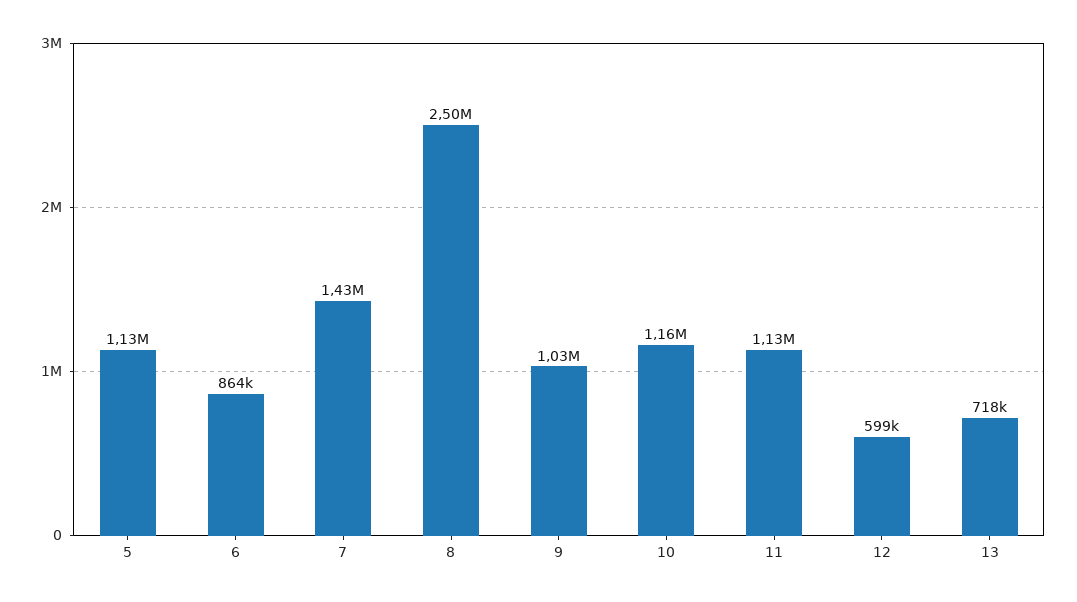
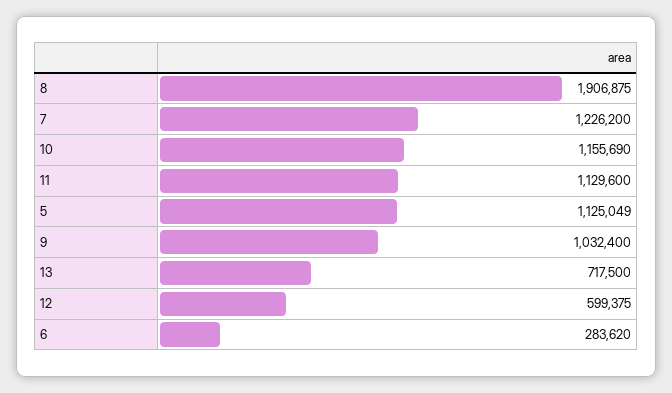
  {
    "5": 1125049,
-   "6": 864000,
+   "6": 283620,
-   "7": 1430000,
+   "7": 1226200,
-   "8": 2500000,
+   "8": 1906875,
    "9": 1032400,
    "10": 1155690,
    "11": 1129600,
    "12": 599375,
    "13": 717500
  }

